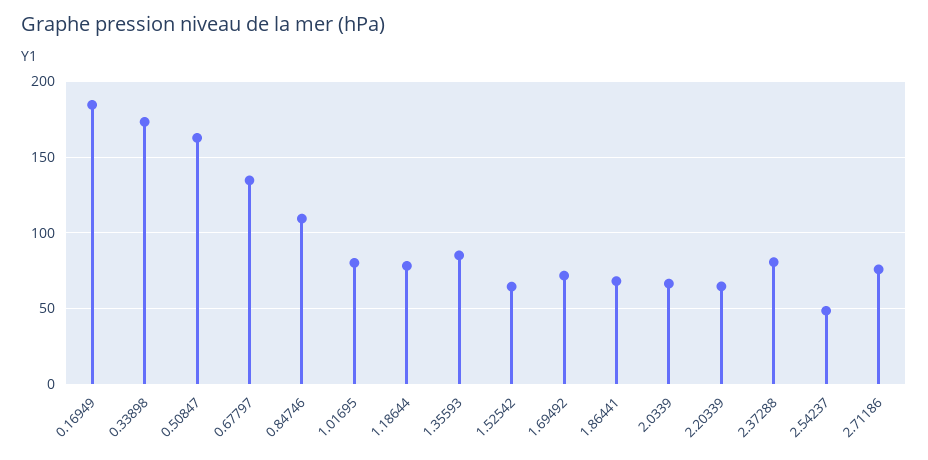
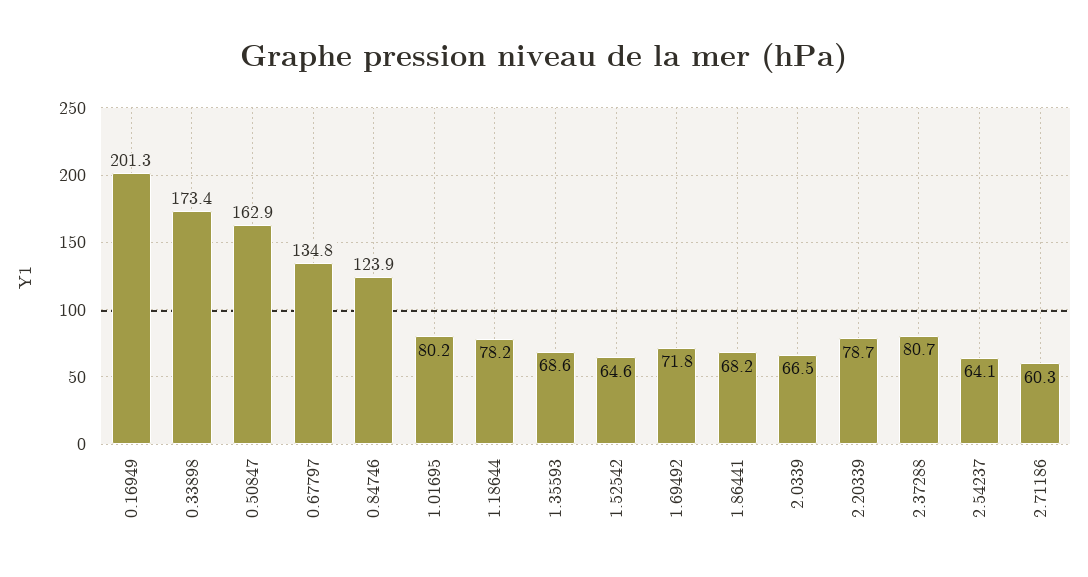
  {
-   "0.16949": 185,
+   "0.16949": 201.3,
    "0.33898": 173.4,
    "0.50847": 162.9,
    "0.67797": 134.8,
-   "0.84746": 110,
+   "0.84746": 123.9,
    "1.01695": 80.2,
    "1.18644": 78.2,
-   "1.35593": 85,
+   "1.35593": 68.6,
    "1.52542": 64.6,
    "1.69492": 71.8,
    "1.86441": 68.2,
    "2.0339": 66.5,
-   "2.20339": 65,
+   "2.20339": 78.7,
    "2.37288": 80.7,
-   "2.54237": 50,
+   "2.54237": 64.1,
-   "2.71186": 75
+   "2.71186": 60.3
  }

